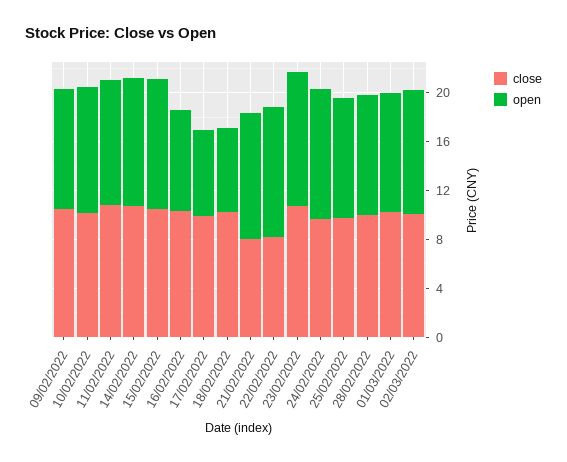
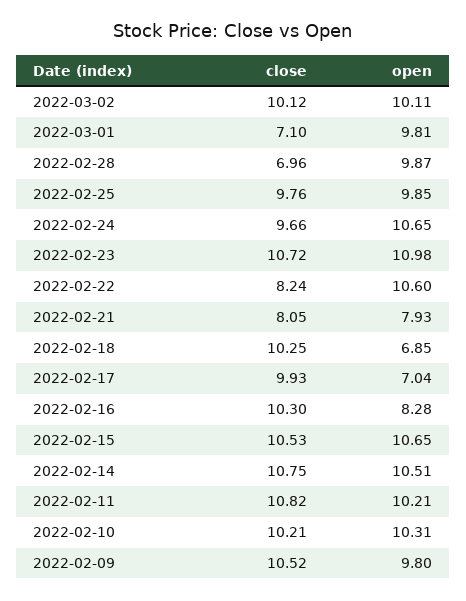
  {
    "close": {
      "09/02/2022": 10.52,
      "10/02/2022": 10.21,
      "11/02/2022": 10.82,
      "14/02/2022": 10.75,
      "15/02/2022": 10.53,
      "16/02/2022": 10.3,
      "17/02/2022": 9.93,
      "18/02/2022": 10.25,
      "21/02/2022": 8.05,
      "22/02/2022": 8.24,
      "23/02/2022": 10.72,
      "24/02/2022": 9.66,
      "25/02/2022": 9.76,
-     "28/02/2022": 10,
+     "28/02/2022": 6.96,
-     "01/03/2022": 10,
+     "01/03/2022": 7.1,
      "02/03/2022": 10.12
    },
    "open": {
      "09/02/2022": 9.8,
      "10/02/2022": 10.31,
      "11/02/2022": 10.21,
      "14/02/2022": 10.51,
      "15/02/2022": 10.65,
      "16/02/2022": 8.28,
      "17/02/2022": 7.04,
      "18/02/2022": 6.85,
-     "21/02/2022": 10,
+     "21/02/2022": 7.93,
      "22/02/2022": 10.6,
      "23/02/2022": 10.98,
      "24/02/2022": 10.65,
      "25/02/2022": 9.85,
      "28/02/2022": 9.87,
      "01/03/2022": 9.81,
      "02/03/2022": 10.11
    }
  }

